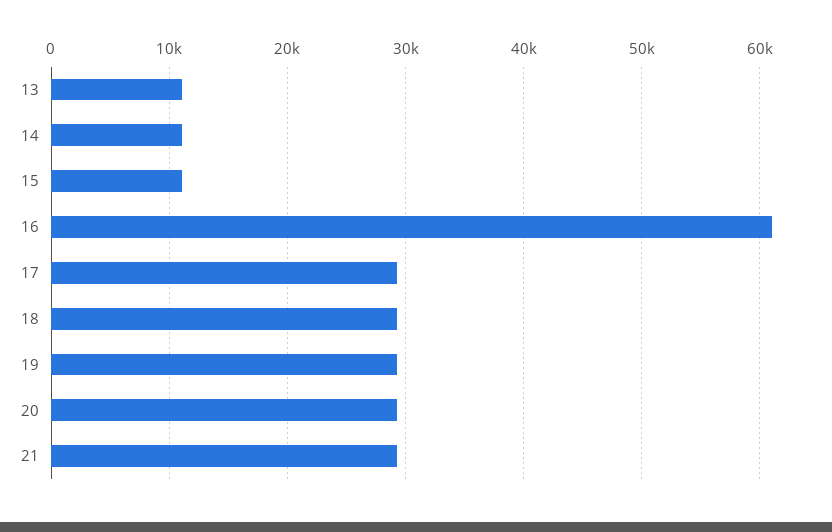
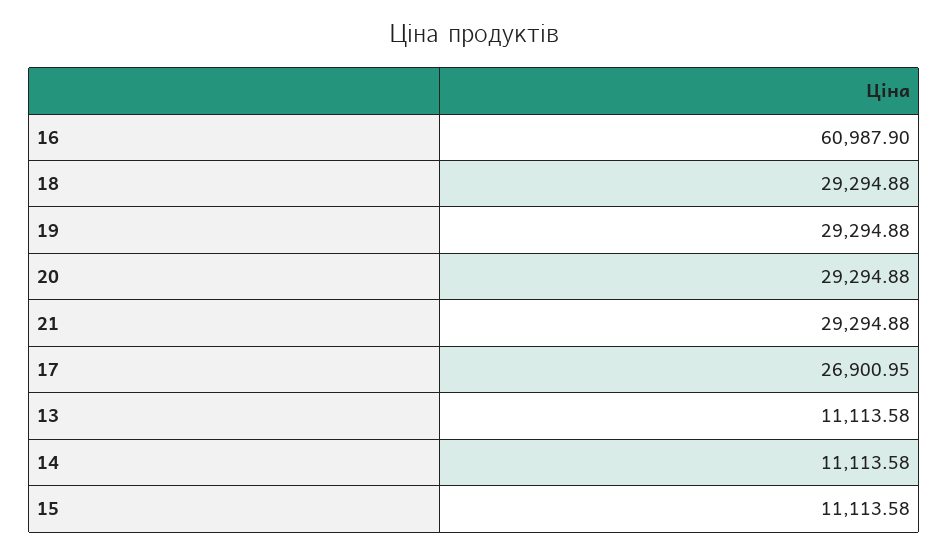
  {
    "13": 11113.58,
    "14": 11113.58,
    "15": 11113.58,
    "16": 60987.9,
-   "17": 29000,
+   "17": 26900.95,
    "18": 29294.88,
    "19": 29294.88,
    "20": 29294.88,
    "21": 29294.88
  }

